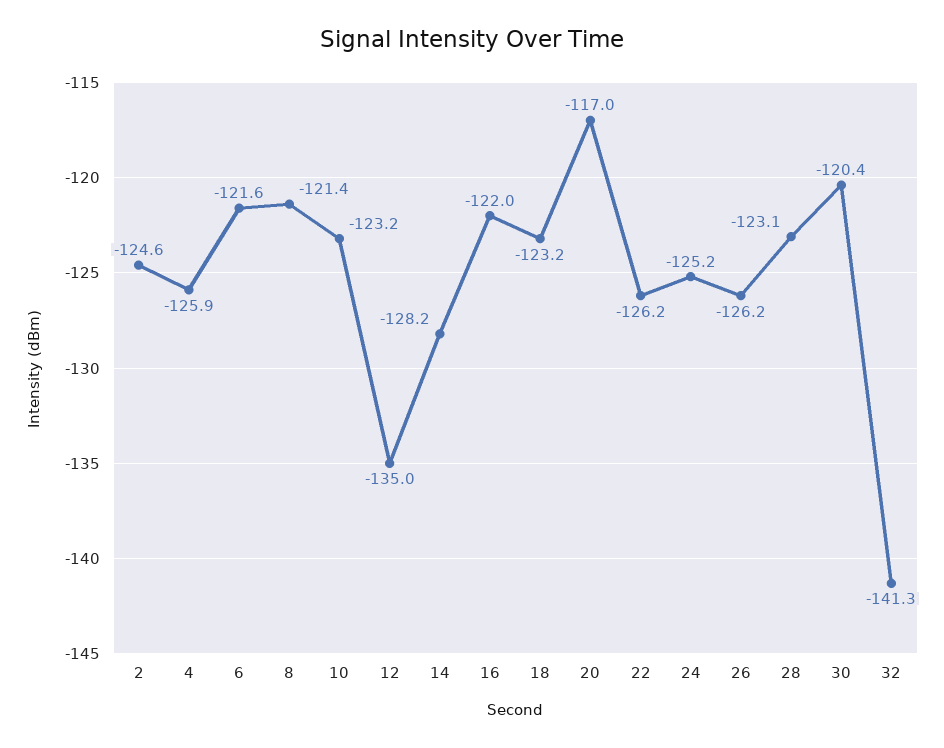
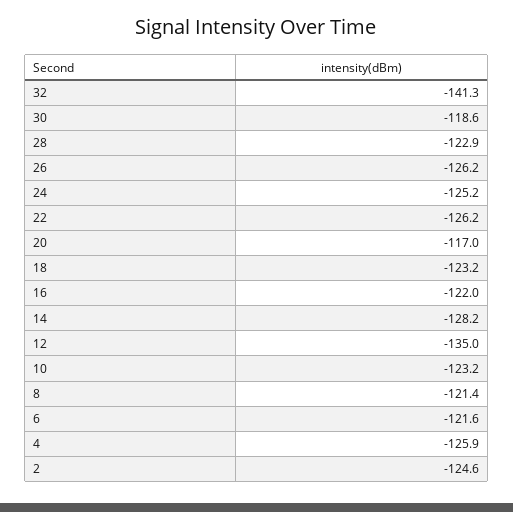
  {
    "2": -124.6,
    "4": -125.9,
    "6": -121.6,
    "8": -121.4,
    "10": -123.2,
    "12": -135,
    "14": -128.2,
    "16": -122,
    "18": -123.2,
    "20": -117,
    "22": -126.2,
    "24": -125.2,
    "26": -126.2,
-   "28": -123.1,
+   "28": -122.9,
-   "30": -120.4,
+   "30": -118.6,
    "32": -141.3
  }

